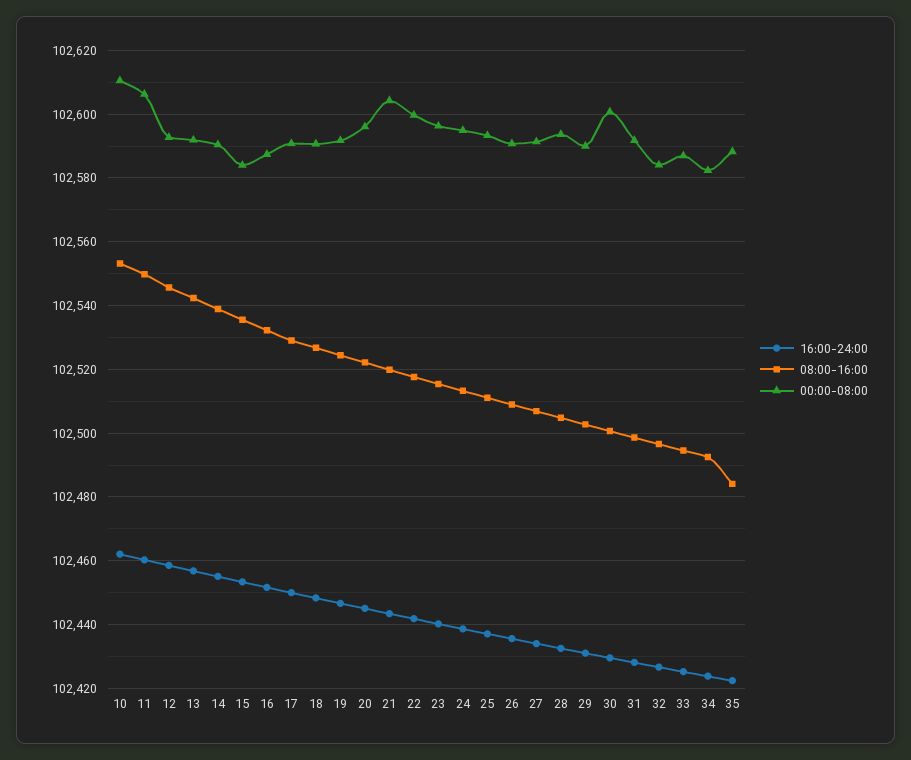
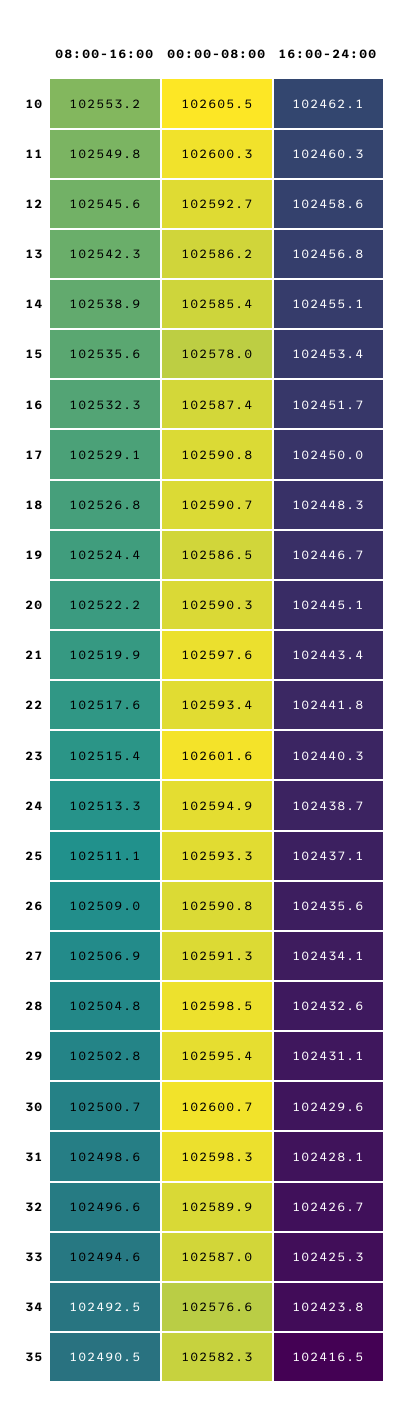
  {
    "16:00-24:00": {
      "10": 102462.1,
      "11": 102460.3,
      "12": 102458.6,
      "13": 102456.8,
      "14": 102455.1,
      "15": 102453.4,
      "16": 102451.7,
      "17": 102450,
      "18": 102448.3,
      "19": 102446.7,
      "20": 102445.1,
      "21": 102443.4,
      "22": 102441.8,
      "23": 102440.3,
      "24": 102438.7,
      "25": 102437.1,
      "26": 102435.6,
      "27": 102434.1,
      "28": 102432.6,
      "29": 102431.1,
      "30": 102429.6,
      "31": 102428.1,
      "32": 102426.7,
      "33": 102425.3,
      "34": 102423.8,
-     "35": 102422
+     "35": 102416.5
    },
    "08:00-16:00": {
      "10": 102553.2,
      "11": 102549.8,
      "12": 102545.6,
      "13": 102542.3,
      "14": 102538.9,
      "15": 102535.6,
      "16": 102532.3,
      "17": 102529.1,
      "18": 102526.8,
      "19": 102524.4,
      "20": 102522.2,
      "21": 102519.9,
      "22": 102517.6,
      "23": 102515.4,
      "24": 102513.3,
      "25": 102511.1,
      "26": 102509,
      "27": 102506.9,
      "28": 102504.8,
      "29": 102502.8,
      "30": 102500.7,
      "31": 102498.6,
      "32": 102496.6,
      "33": 102494.6,
      "34": 102492.5,
-     "35": 102484
+     "35": 102490.5
    },
    "00:00-08:00": {
-     "10": 102610,
+     "10": 102605.5,
-     "11": 102606,
+     "11": 102600.3,
      "12": 102592.7,
-     "13": 102592,
+     "13": 102586.2,
-     "14": 102590,
+     "14": 102585.4,
-     "15": 102584,
+     "15": 102578,
      "16": 102587.4,
      "17": 102590.8,
      "18": 102590.7,
-     "19": 102592,
+     "19": 102586.5,
-     "20": 102596,
+     "20": 102590.3,
-     "21": 102604,
+     "21": 102597.6,
-     "22": 102600,
+     "22": 102593.4,
-     "23": 102596,
+     "23": 102601.6,
      "24": 102594.9,
      "25": 102593.3,
      "26": 102590.8,
      "27": 102591.3,
-     "28": 102594,
+     "28": 102598.5,
-     "29": 102590,
+     "29": 102595.4,
      "30": 102600.7,
-     "31": 102592,
+     "31": 102598.3,
-     "32": 102584,
+     "32": 102589.9,
      "33": 102587,
-     "34": 102582,
+     "34": 102576.6,
-     "35": 102588
+     "35": 102582.3
    }
  }

